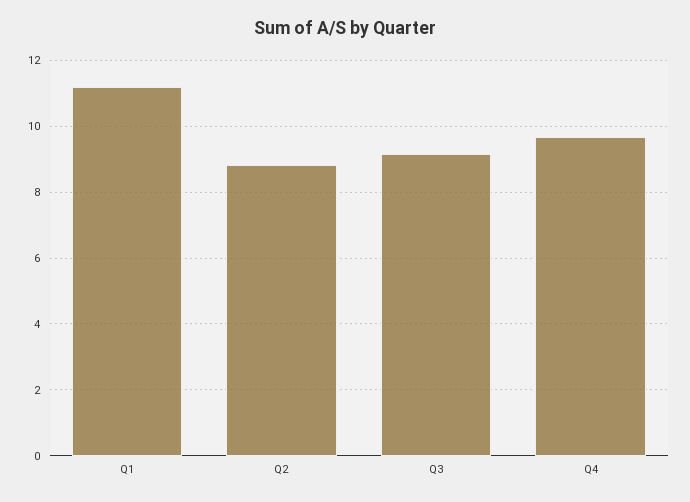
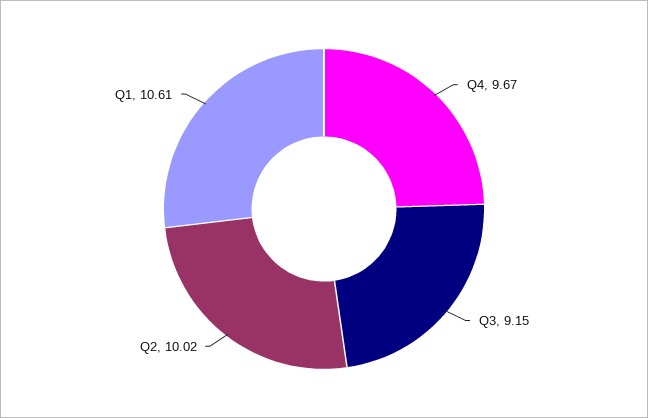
  {
-   "Q1": 11.2,
+   "Q1": 10.61,
-   "Q2": 8.8,
+   "Q2": 10.02,
    "Q3": 9.15,
    "Q4": 9.67
  }

